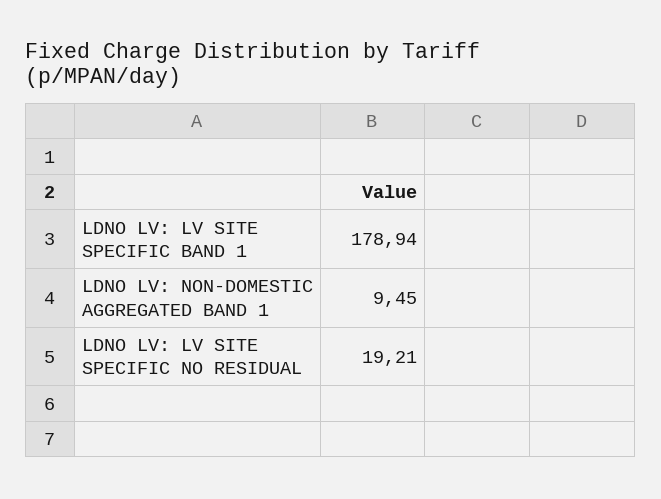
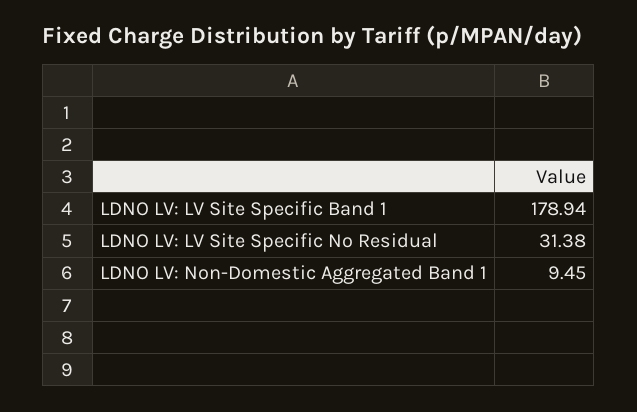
  {
    "LDNO LV: LV SITE SPECIFIC BAND 1": 178.94,
    "LDNO LV: NON-DOMESTIC AGGREGATED BAND 1": 9.45,
-   "LDNO LV: LV SITE SPECIFIC NO RESIDUAL": 19.21
+   "LDNO LV: LV SITE SPECIFIC NO RESIDUAL": 31.38
  }

